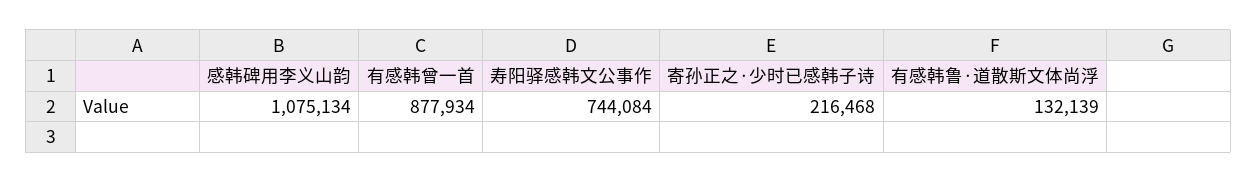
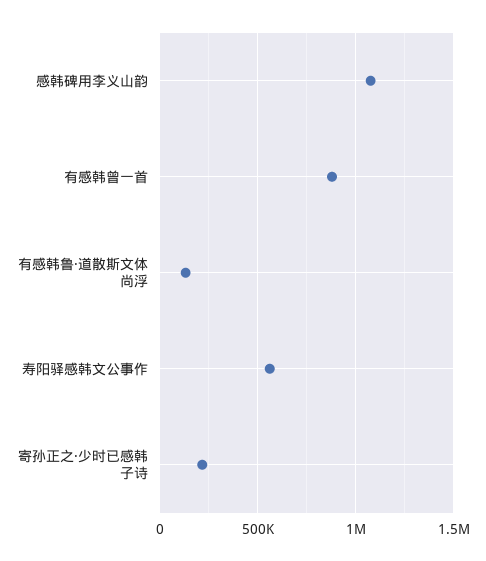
  {
    "感韩碑用李义山韵": 1075134,
    "有感韩曾一首": 877934,
-   "寿阳驿感韩文公事作": 744084,
+   "寿阳驿感韩文公事作": 550000,
    "寄孙正之·少时已感韩子诗": 216468,
    "有感韩鲁·道散斯文体尚浮": 132139
  }

